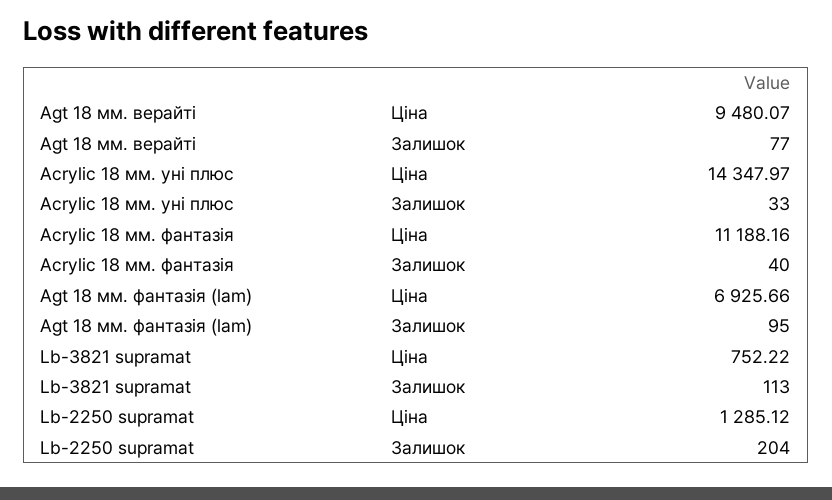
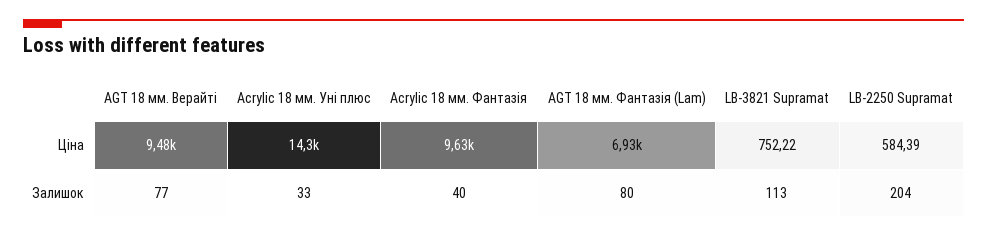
  {
    "Agt 18 мм. верайті": {
      "Ціна": 9480.07,
      "Залишок": 77
    },
    "Acrylic 18 мм. уні плюс": {
      "Ціна": 14347.97,
      "Залишок": 33
    },
    "Acrylic 18 мм. фантазія": {
-     "Ціна": 11188.16,
+     "Ціна": 9630,
      "Залишок": 40
    },
    "Agt 18 мм. фантазія (lam)": {
      "Ціна": 6925.66,
-     "Залишок": 95
+     "Залишок": 80
    },
    "Lb-3821 supramat": {
      "Ціна": 752.22,
      "Залишок": 113
    },
    "Lb-2250 supramat": {
-     "Ціна": 1285.12,
+     "Ціна": 584.39,
      "Залишок": 204
    }
  }

